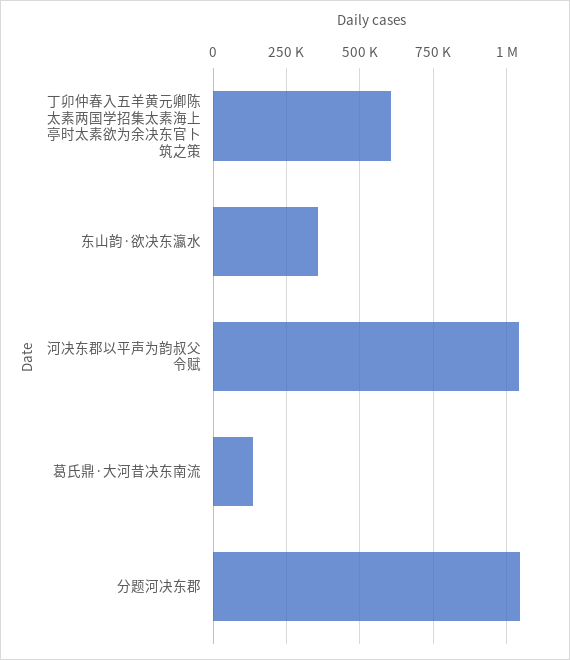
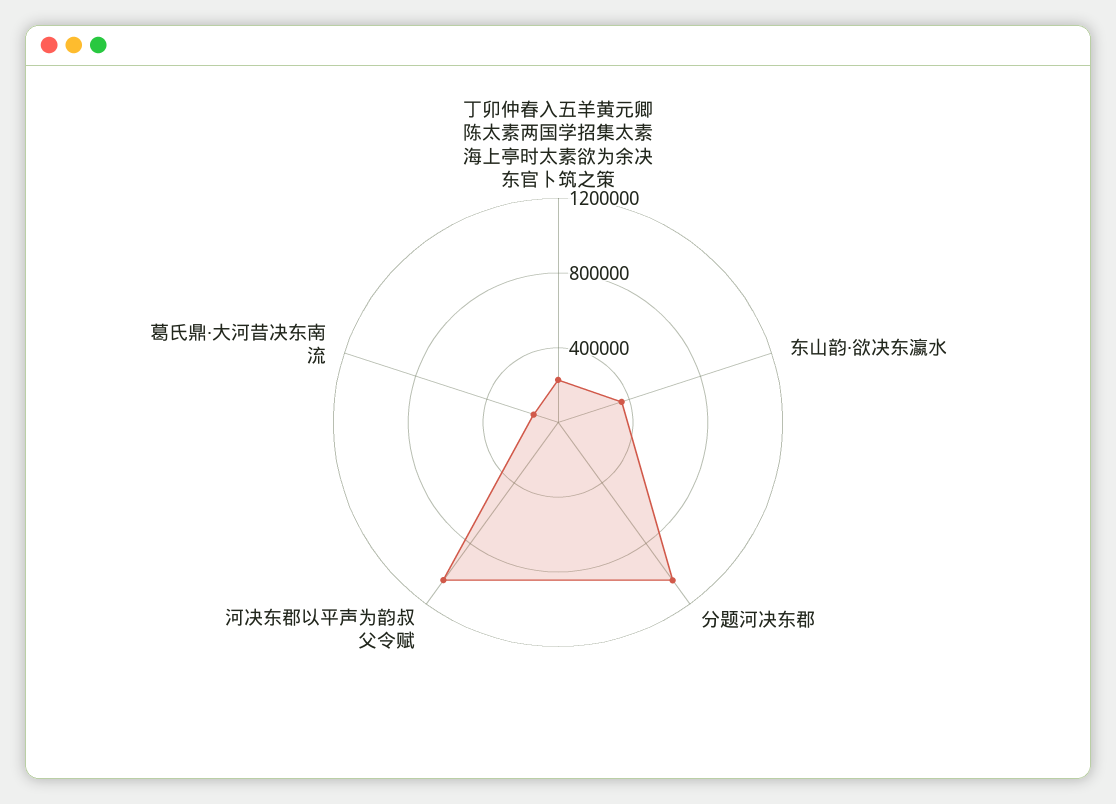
  {
-   "丁卯仲春入五羊黄元卿陈太素两国学招集太素海上亭时太素欲为余决东官卜筑之策": 600000,
+   "丁卯仲春入五羊黄元卿陈太素两国学招集太素海上亭时太素欲为余决东官卜筑之策": 200000,
    "东山韵·欲决东瀛水": 350000,
    "河决东郡以平声为韵叔父令赋": 1050000,
    "葛氏鼎·大河昔决东南流": 125000,
    "分题河决东郡": 1050000
  }

